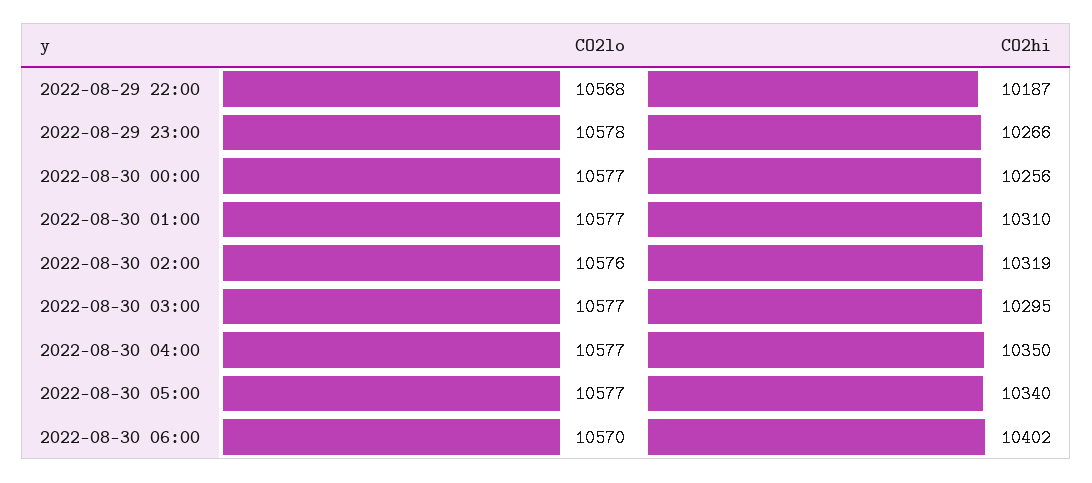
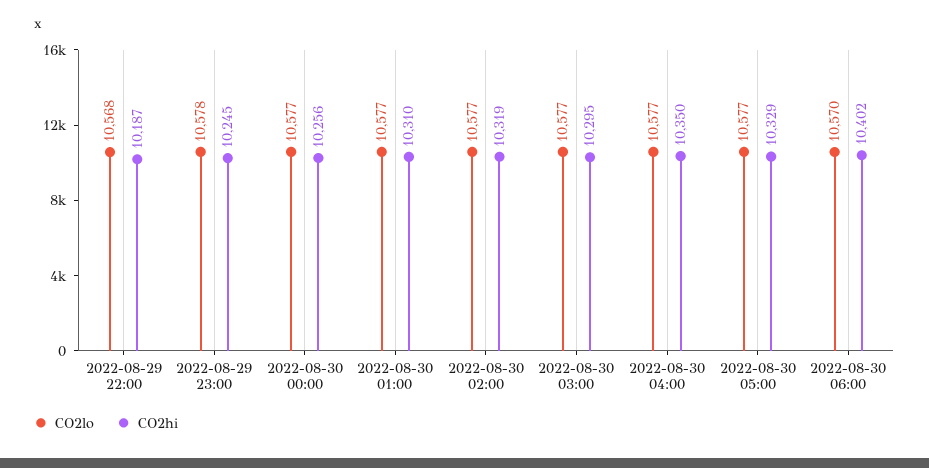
  {
    "CO2lo": {
      "2022-08-29 22:00": 10568,
      "2022-08-29 23:00": 10578,
      "2022-08-30 00:00": 10577,
      "2022-08-30 01:00": 10577,
-     "2022-08-30 02:00": 10576,
+     "2022-08-30 02:00": 10577,
      "2022-08-30 03:00": 10577,
      "2022-08-30 04:00": 10577,
      "2022-08-30 05:00": 10577,
      "2022-08-30 06:00": 10570
    },
    "CO2hi": {
      "2022-08-29 22:00": 10187,
-     "2022-08-29 23:00": 10266,
+     "2022-08-29 23:00": 10245,
      "2022-08-30 00:00": 10256,
      "2022-08-30 01:00": 10310,
      "2022-08-30 02:00": 10319,
      "2022-08-30 03:00": 10295,
      "2022-08-30 04:00": 10350,
-     "2022-08-30 05:00": 10340,
+     "2022-08-30 05:00": 10329,
      "2022-08-30 06:00": 10402
    }
  }

